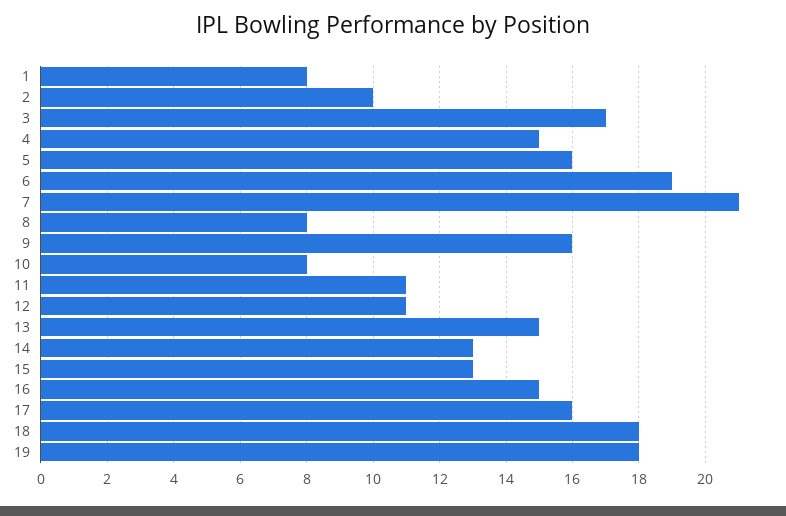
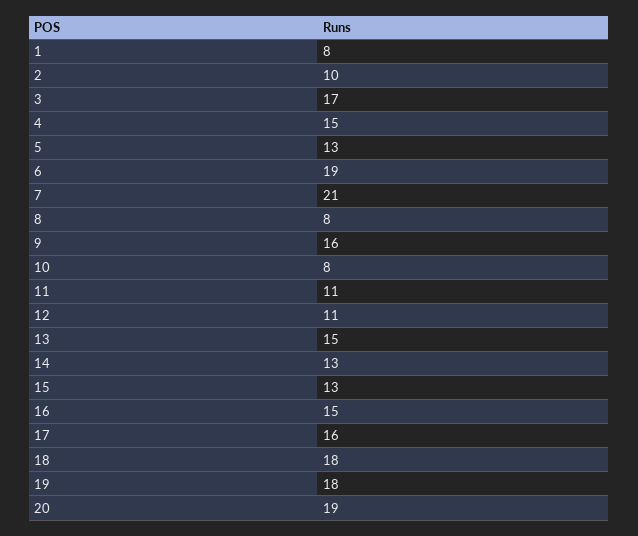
  {
    "1": 8,
    "2": 10,
    "3": 17,
    "4": 15,
-   "5": 16,
+   "5": 13,
    "6": 19,
    "7": 21,
    "8": 8,
    "9": 16,
    "10": 8,
    "11": 11,
    "12": 11,
    "13": 15,
    "14": 13,
    "15": 13,
    "16": 15,
    "17": 16,
    "18": 18,
-   "19": 18
+   "19": 18,
+   "20": 19
  }

